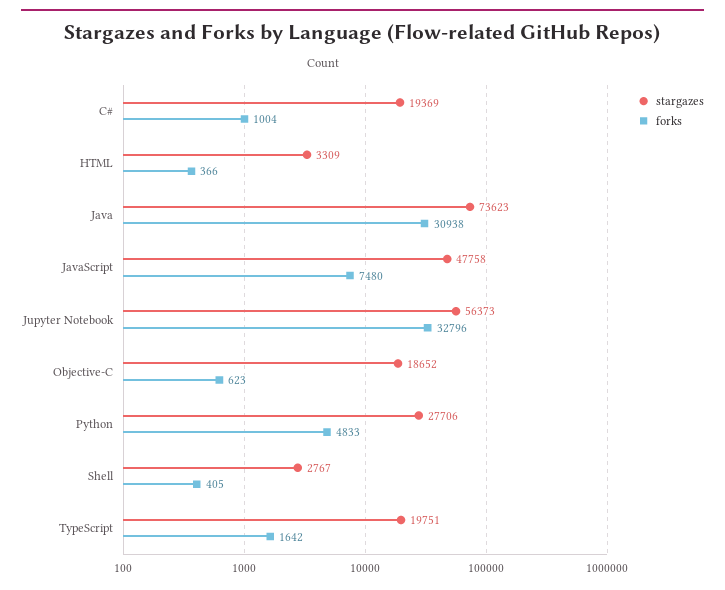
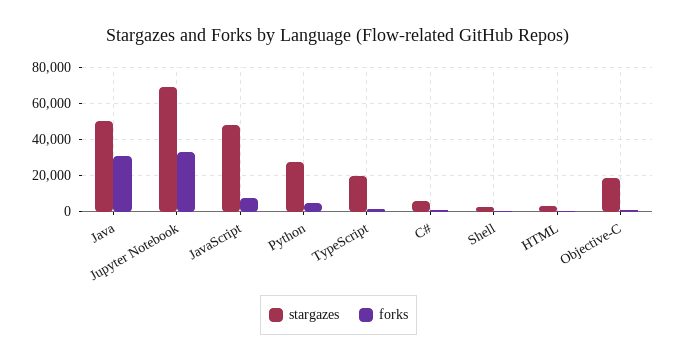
  {
    "stargazes": {
-     "C#": 19369,
+     "C#": 5000,
      "HTML": 3309,
-     "Java": 73623,
+     "Java": 50000,
      "JavaScript": 47758,
-     "Jupyter Notebook": 56373,
+     "Jupyter Notebook": 70000,
      "Objective-C": 18652,
      "Python": 27706,
      "Shell": 2767,
      "TypeScript": 19751
    },
    "forks": {
      "C#": 1004,
      "HTML": 366,
      "Java": 30938,
      "JavaScript": 7480,
      "Jupyter Notebook": 32796,
      "Objective-C": 623,
      "Python": 4833,
      "Shell": 405,
      "TypeScript": 1642
    }
  }

